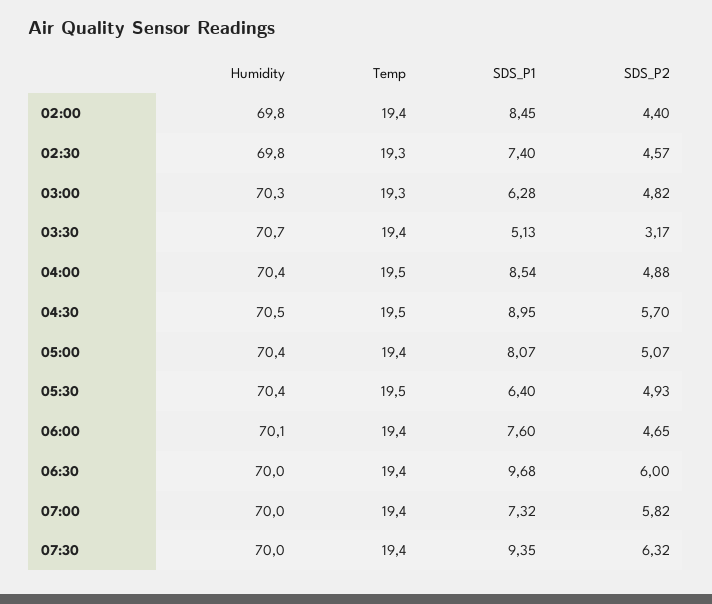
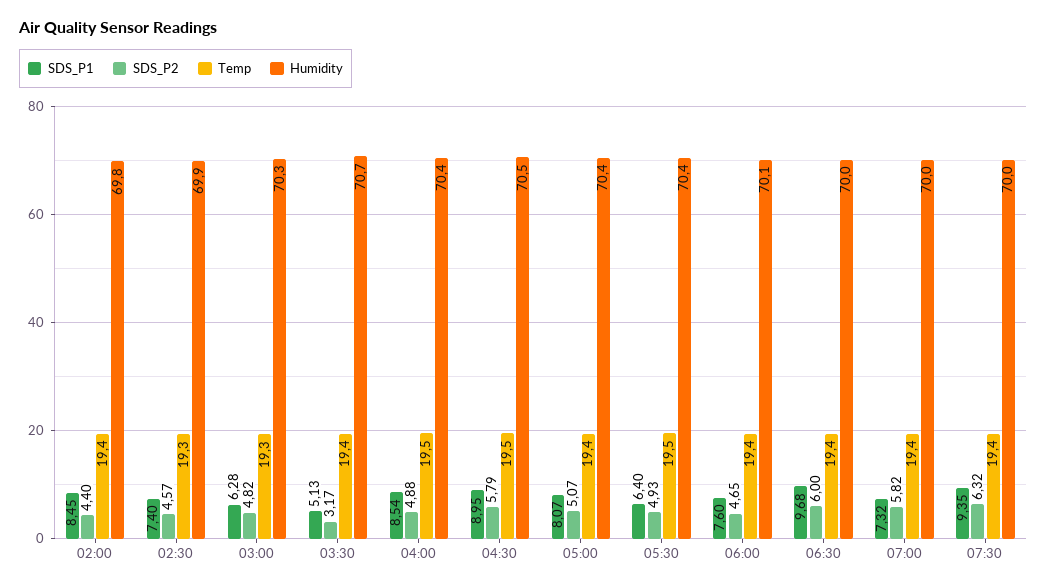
  {
    "Humidity": {
      "02:00": 69.8,
-     "02:30": 69.8,
+     "02:30": 69.9,
      "03:00": 70.3,
      "03:30": 70.7,
      "04:00": 70.4,
      "04:30": 70.5,
      "05:00": 70.4,
      "05:30": 70.4,
      "06:00": 70.1,
      "06:30": 70,
      "07:00": 70,
      "07:30": 70
    },
    "Temp": {
      "02:00": 19.4,
      "02:30": 19.3,
      "03:00": 19.3,
      "03:30": 19.4,
      "04:00": 19.5,
      "04:30": 19.5,
      "05:00": 19.4,
      "05:30": 19.5,
      "06:00": 19.4,
      "06:30": 19.4,
      "07:00": 19.4,
      "07:30": 19.4
    },
    "SDS_P1": {
      "02:00": 8.45,
      "02:30": 7.4,
      "03:00": 6.28,
      "03:30": 5.13,
      "04:00": 8.54,
      "04:30": 8.95,
      "05:00": 8.07,
      "05:30": 6.4,
      "06:00": 7.6,
      "06:30": 9.68,
      "07:00": 7.32,
      "07:30": 9.35
    },
    "SDS_P2": {
      "02:00": 4.4,
      "02:30": 4.57,
      "03:00": 4.82,
      "03:30": 3.17,
      "04:00": 4.88,
-     "04:30": 5.7,
+     "04:30": 5.79,
      "05:00": 5.07,
      "05:30": 4.93,
      "06:00": 4.65,
      "06:30": 6,
      "07:00": 5.82,
      "07:30": 6.32
    }
  }

